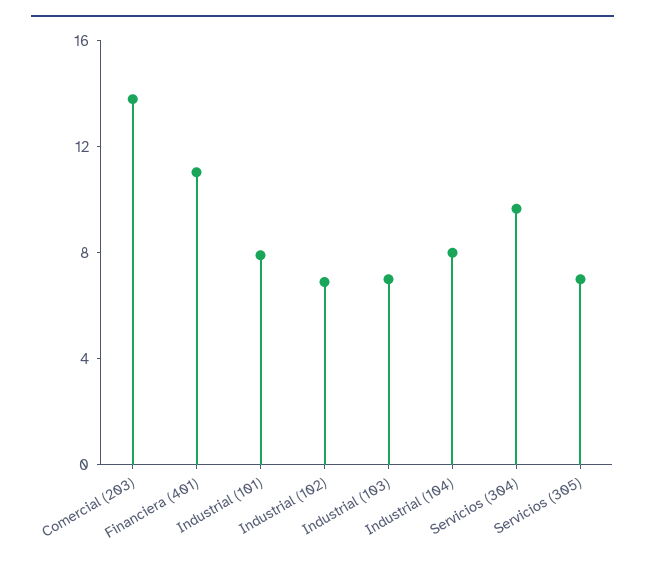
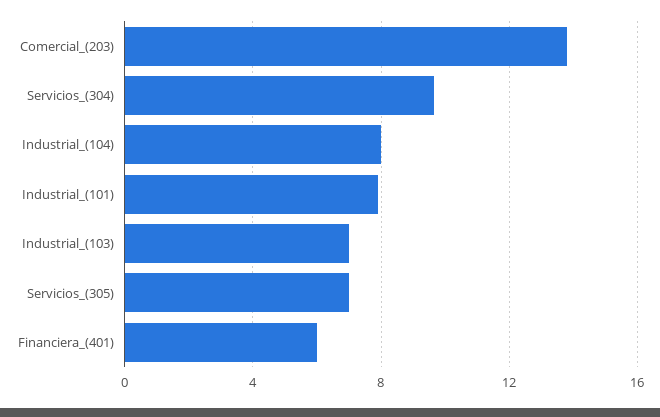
  {
    "Comercial (203)": 14,
-   "Financiera (401)": 11,
+   "Financiera (401)": 6,
    "Industrial (101)": 8,
-   "Industrial (102)": 7,
    "Industrial (103)": 7,
    "Industrial (104)": 8,
    "Servicios (304)": 9.5,
    "Servicios (305)": 7
  }

